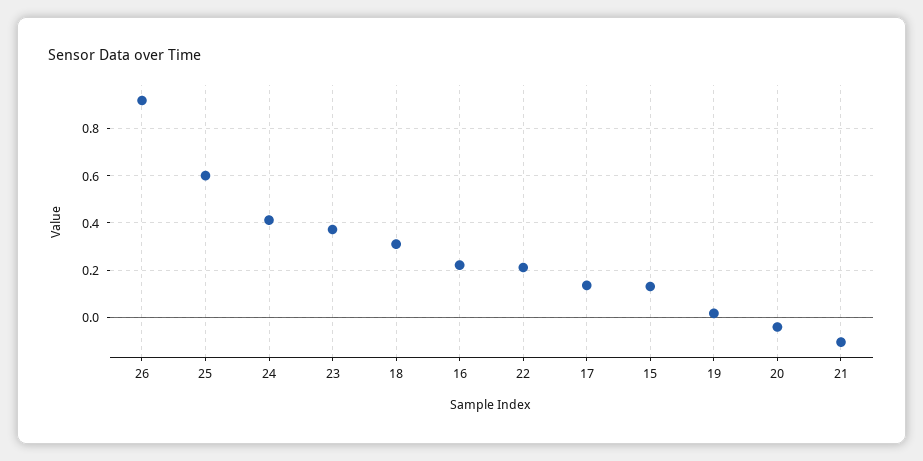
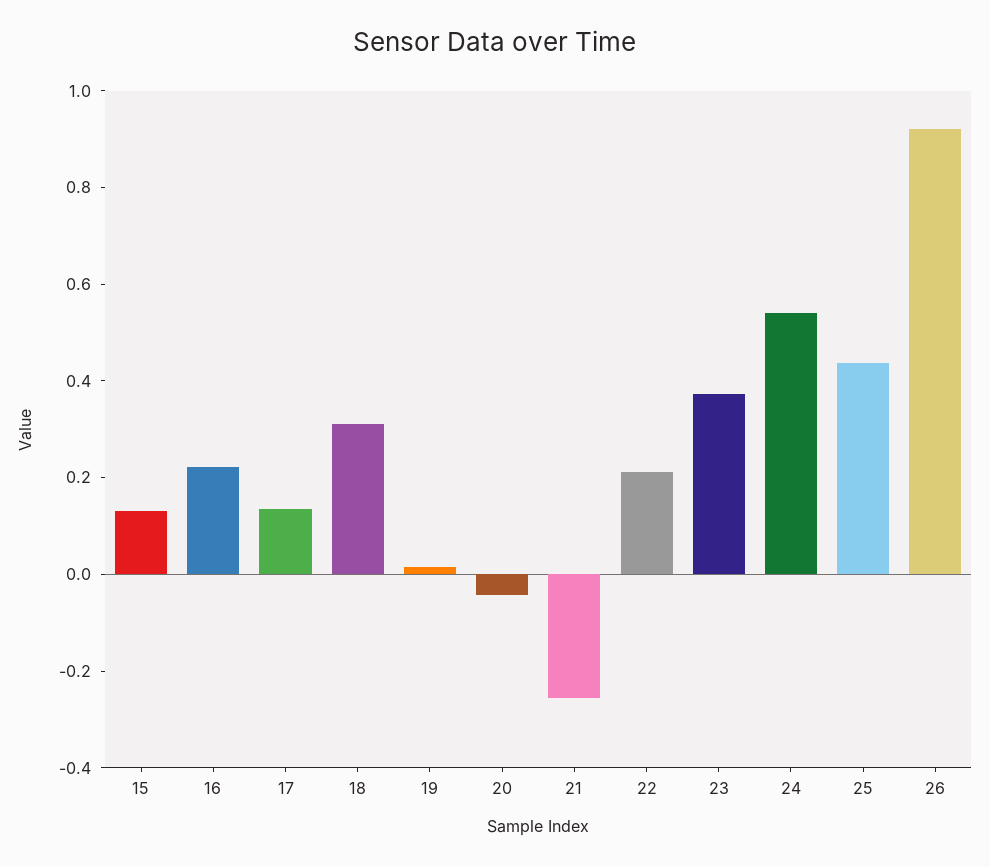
  {
    "26": 0.9,
-   "25": 0.6,
+   "25": 0.45,
-   "24": 0.4,
+   "24": 0.55,
    "23": 0.35,
    "18": 0.3,
    "16": 0.2,
    "22": 0.2,
    "17": 0.15,
    "15": 0.15,
    "19": 0,
    "20": -0.05,
-   "21": -0.1
+   "21": -0.25
  }

